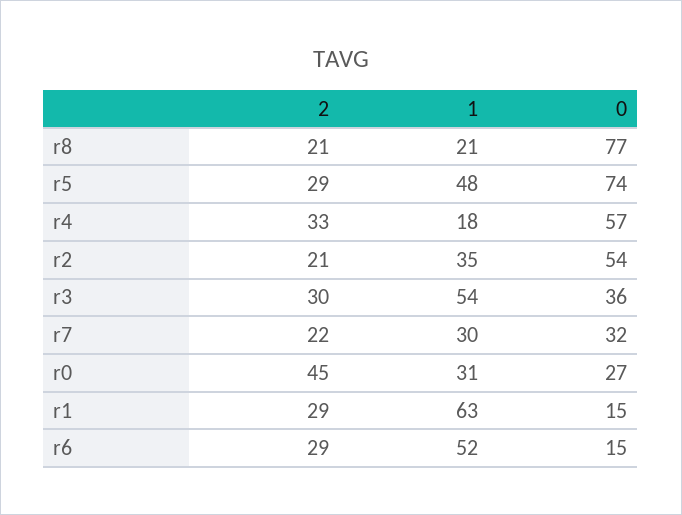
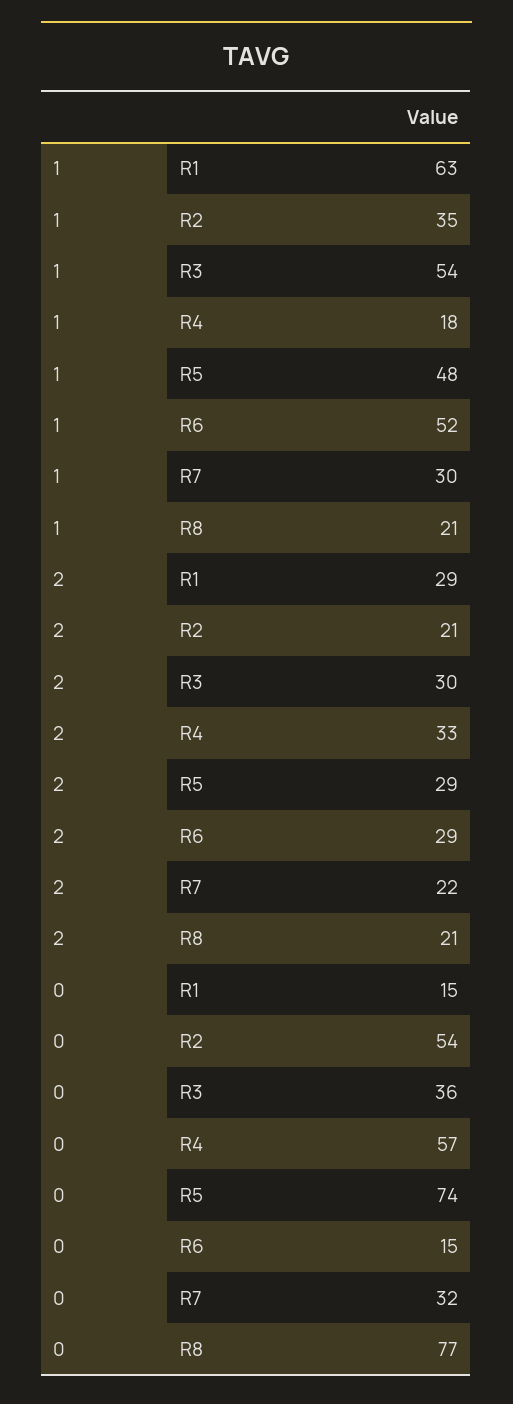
  {
    "2": {
      "r8": 21,
      "r5": 29,
      "r4": 33,
      "r2": 21,
      "r3": 30,
      "r7": 22,
-     "r0": 45,
      "r1": 29,
      "r6": 29
    },
    "1": {
      "r8": 21,
      "r5": 48,
      "r4": 18,
      "r2": 35,
      "r3": 54,
      "r7": 30,
-     "r0": 31,
      "r1": 63,
      "r6": 52
    },
    "0": {
      "r8": 77,
      "r5": 74,
      "r4": 57,
      "r2": 54,
      "r3": 36,
      "r7": 32,
-     "r0": 27,
      "r1": 15,
      "r6": 15
    }
  }

